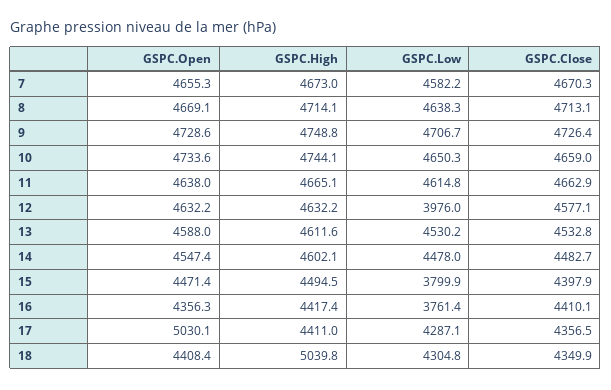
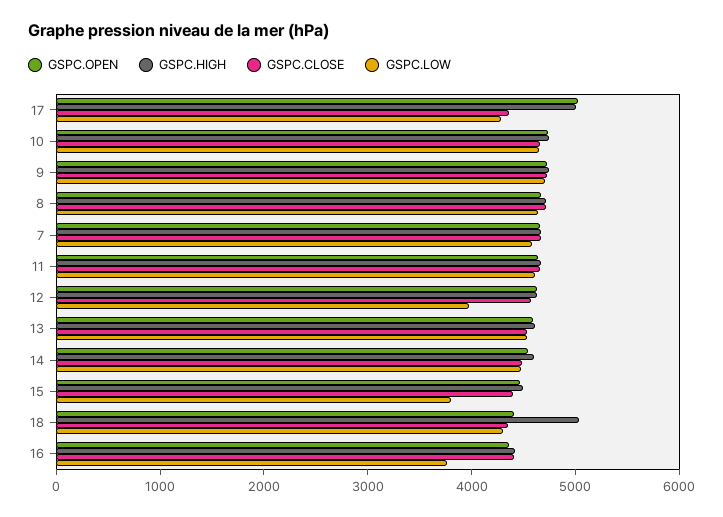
  {
    "GSPC.Open": {
      "7": 4655.3,
      "8": 4669.1,
      "9": 4728.6,
      "10": 4733.6,
      "11": 4638,
      "12": 4632.2,
      "13": 4588,
      "14": 4547.4,
      "15": 4471.4,
      "16": 4356.3,
      "17": 5030.1,
      "18": 4408.4
    },
    "GSPC.High": {
      "7": 4673,
      "8": 4714.1,
      "9": 4748.8,
      "10": 4744.1,
      "11": 4665.1,
      "12": 4632.2,
      "13": 4611.6,
      "14": 4602.1,
      "15": 4494.5,
      "16": 4417.4,
-     "17": 4411,
+     "17": 5000,
      "18": 5039.8
    },
    "GSPC.Low": {
      "7": 4582.2,
      "8": 4638.3,
      "9": 4706.7,
      "10": 4650.3,
      "11": 4614.8,
      "12": 3976,
      "13": 4530.2,
      "14": 4478,
      "15": 3799.9,
      "16": 3761.4,
      "17": 4287.1,
      "18": 4304.8
    },
    "GSPC.Close": {
      "7": 4670.3,
      "8": 4713.1,
      "9": 4726.4,
      "10": 4659,
      "11": 4662.9,
      "12": 4577.1,
      "13": 4532.8,
      "14": 4482.7,
      "15": 4397.9,
      "16": 4410.1,
      "17": 4356.5,
      "18": 4349.9
    }
  }

